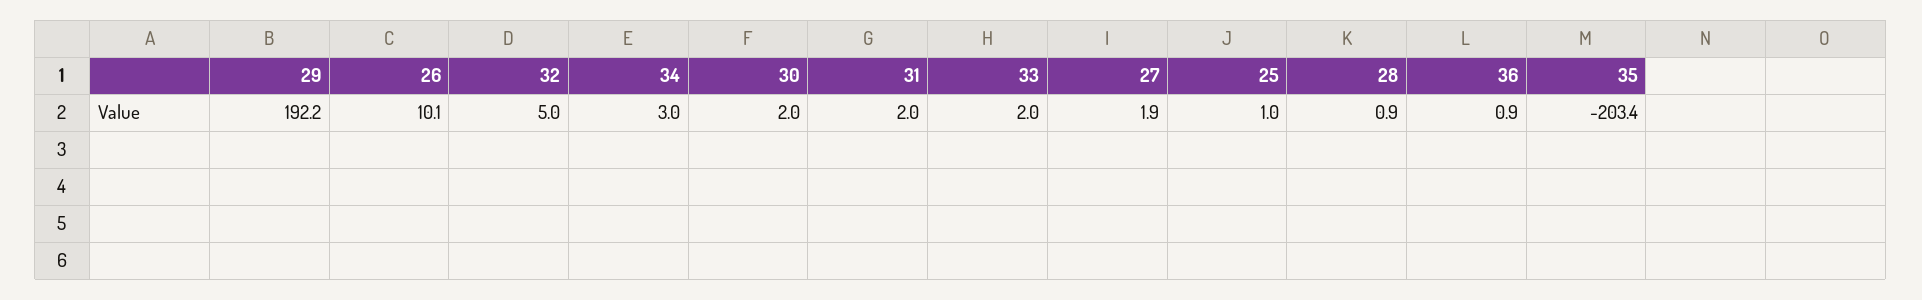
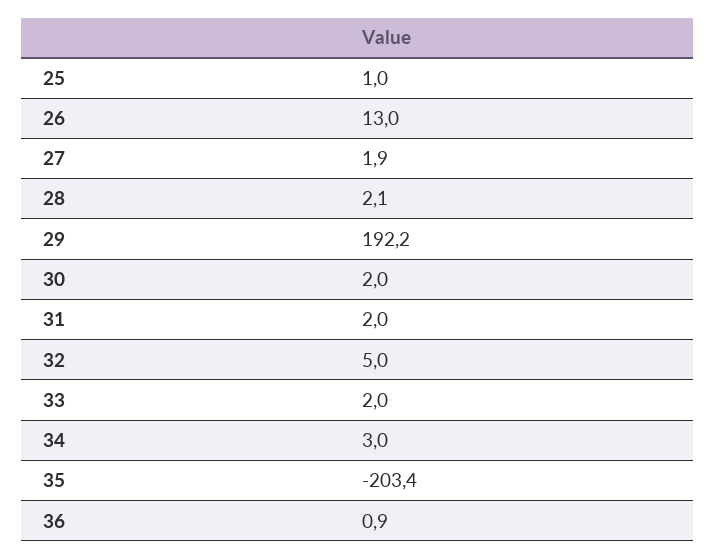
  {
    "29": 192.2,
-   "26": 10.1,
+   "26": 13,
    "32": 5,
    "34": 3,
    "30": 2,
    "31": 2,
    "33": 2,
    "27": 1.9,
    "25": 1,
-   "28": 0.9,
+   "28": 2.1,
    "36": 0.9,
    "35": -203.4
  }

